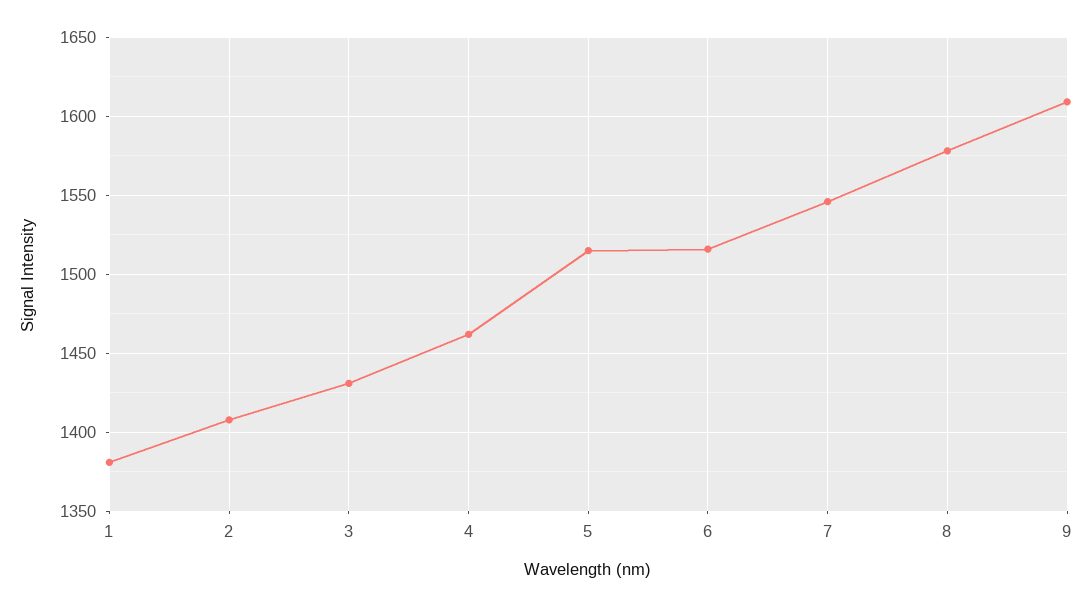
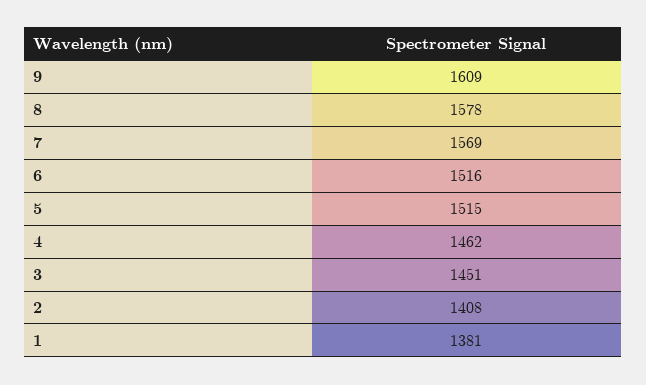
  {
    "1": 1381,
    "2": 1408,
-   "3": 1430,
+   "3": 1451,
    "4": 1462,
    "5": 1515,
    "6": 1516,
-   "7": 1545,
+   "7": 1569,
    "8": 1578,
    "9": 1609
  }

